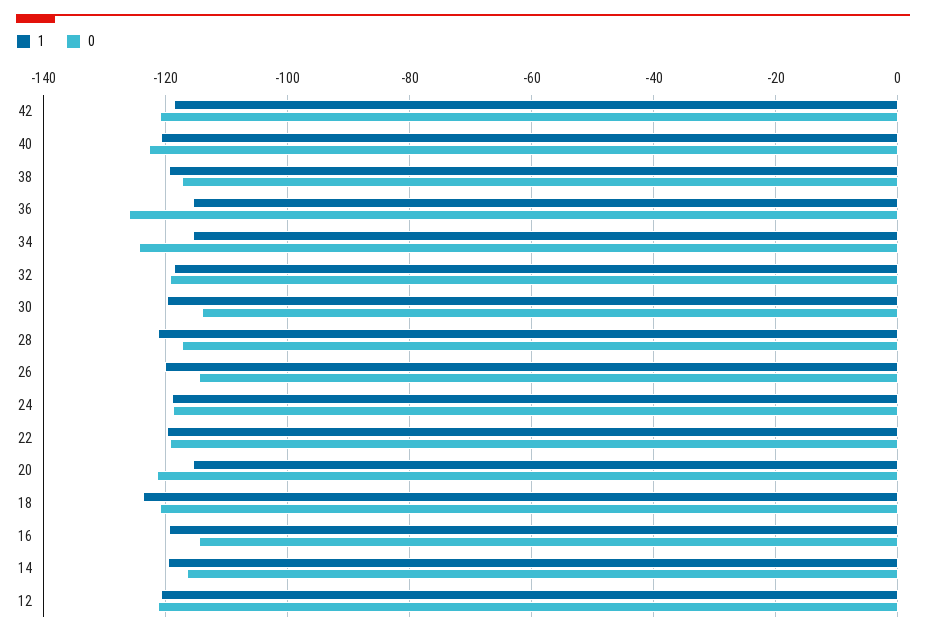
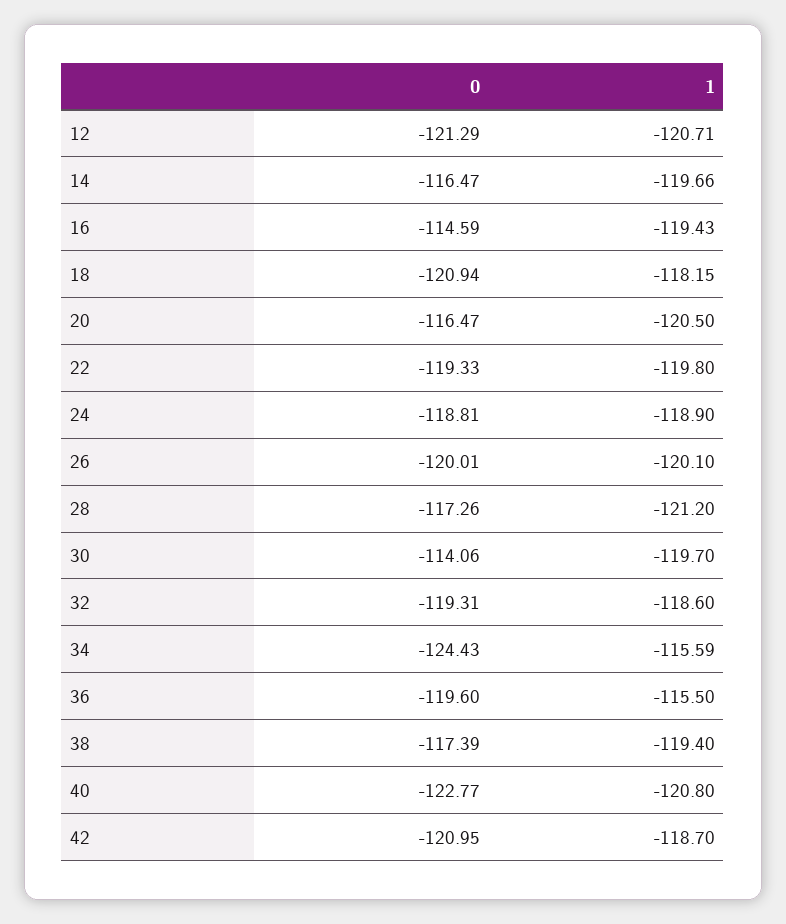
  {
    "1": {
      "42": -118.7,
      "40": -120.8,
      "38": -119.4,
      "36": -115.5,
      "34": -115.59,
      "32": -118.6,
      "30": -119.7,
      "28": -121.2,
      "26": -120.1,
      "24": -118.9,
      "22": -119.8,
-     "20": -116,
+     "20": -120.5,
-     "18": -124,
+     "18": -118.15,
      "16": -119.43,
      "14": -119.66,
      "12": -120.71
    },
    "0": {
      "42": -120.95,
      "40": -122.77,
      "38": -117.39,
-     "36": -126,
+     "36": -119.6,
      "34": -124.43,
      "32": -119.31,
      "30": -114.06,
      "28": -117.26,
-     "26": -114,
+     "26": -120.01,
      "24": -118.81,
      "22": -119.33,
-     "20": -122,
+     "20": -116.47,
      "18": -120.94,
      "16": -114.59,
      "14": -116.47,
      "12": -121.29
    }
  }

